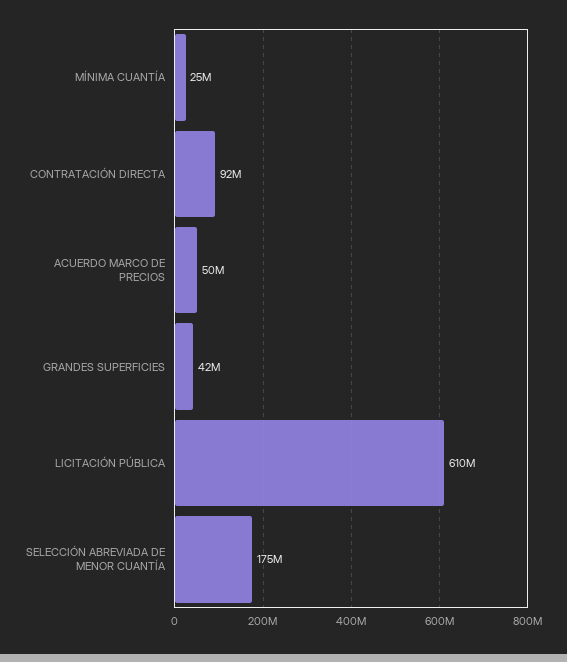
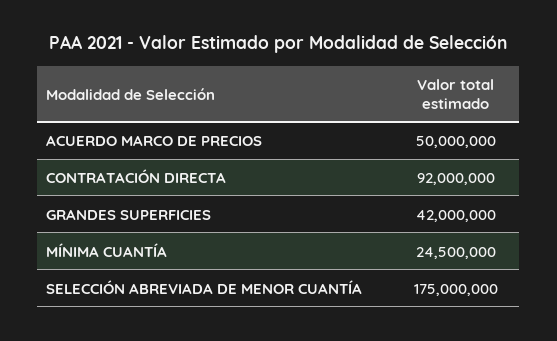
  {
    "MÍNIMA CUANTÍA": 24500000,
    "CONTRATACIÓN DIRECTA": 92000000,
    "ACUERDO MARCO DE PRECIOS": 50000000,
    "GRANDES SUPERFICIES": 42000000,
-   "LICITACIÓN PÚBLICA": 610000000,
    "SELECCIÓN ABREVIADA DE MENOR CUANTÍA": 175000000
  }

